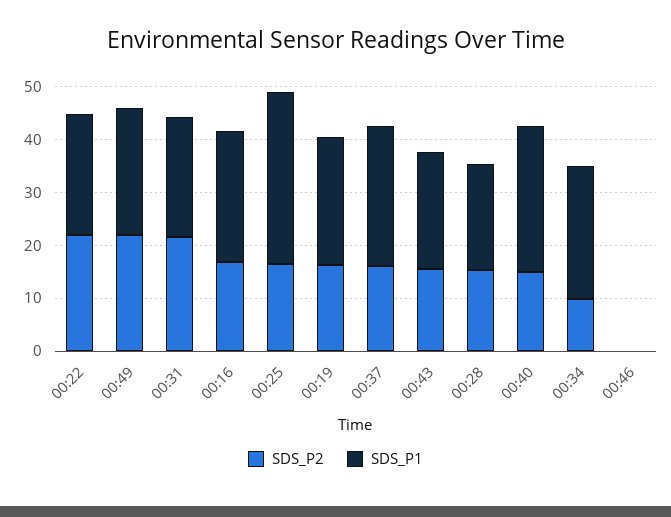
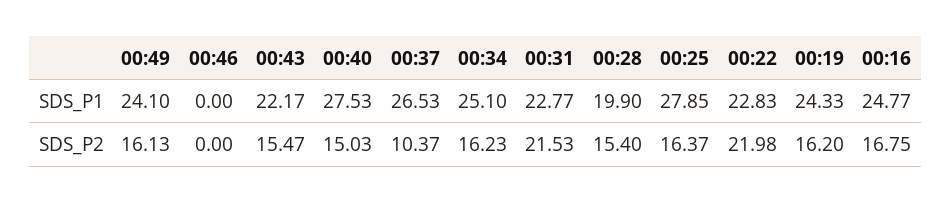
  {
    "SDS_P2": {
      "00:22": 21.98,
-     "00:49": 22,
+     "00:49": 16.13,
      "00:31": 21.53,
      "00:16": 16.75,
      "00:25": 16.37,
      "00:19": 16.2,
-     "00:37": 16,
+     "00:37": 10.37,
      "00:43": 15.47,
      "00:28": 15.4,
      "00:40": 15.03,
-     "00:34": 10,
+     "00:34": 16.23,
      "00:46": 0
    },
    "SDS_P1": {
      "00:22": 22.83,
      "00:49": 24.1,
      "00:31": 22.77,
      "00:16": 24.77,
-     "00:25": 32,
+     "00:25": 27.85,
      "00:19": 24.33,
      "00:37": 26.53,
      "00:43": 22.17,
      "00:28": 19.9,
      "00:40": 27.53,
      "00:34": 25.1,
      "00:46": 0
    }
  }

